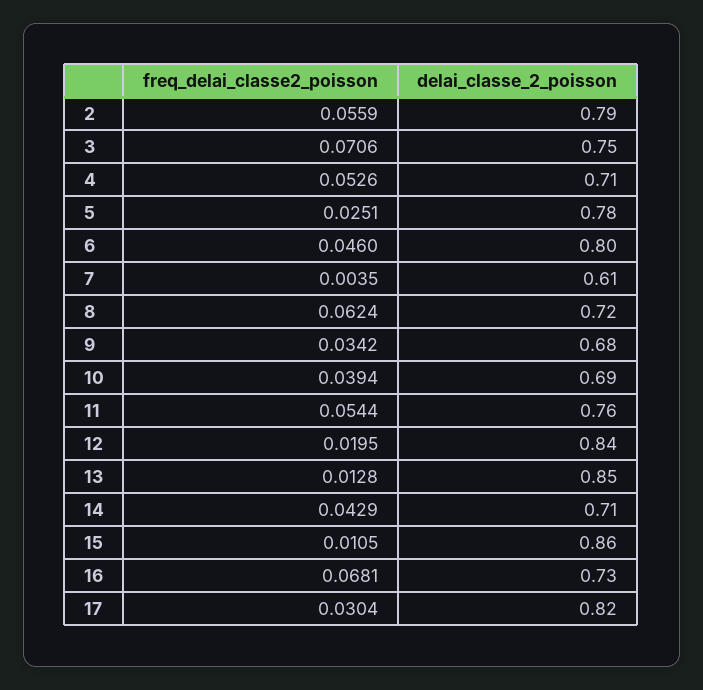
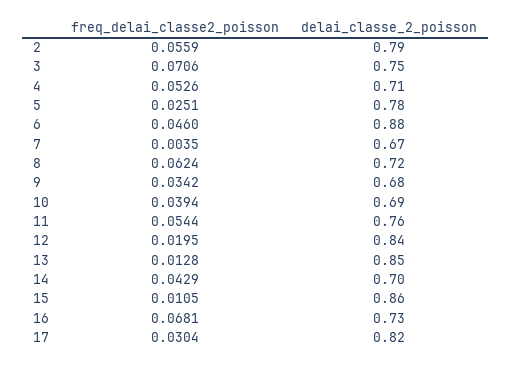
  {
    "freq_delai_classe2_poisson": {
      "2": 0.0559,
      "3": 0.0706,
      "4": 0.0526,
      "5": 0.0251,
      "6": 0.046,
      "7": 0.0035,
      "8": 0.0624,
      "9": 0.0342,
      "10": 0.0394,
      "11": 0.0544,
      "12": 0.0195,
      "13": 0.0128,
      "14": 0.0429,
      "15": 0.0105,
      "16": 0.0681,
      "17": 0.0304
    },
    "delai_classe_2_poisson": {
      "2": 0.79,
      "3": 0.75,
      "4": 0.71,
      "5": 0.78,
-     "6": 0.8,
+     "6": 0.88,
-     "7": 0.61,
+     "7": 0.67,
      "8": 0.72,
      "9": 0.68,
      "10": 0.69,
      "11": 0.76,
      "12": 0.84,
      "13": 0.85,
-     "14": 0.71,
+     "14": 0.7,
      "15": 0.86,
      "16": 0.73,
      "17": 0.82
    }
  }

